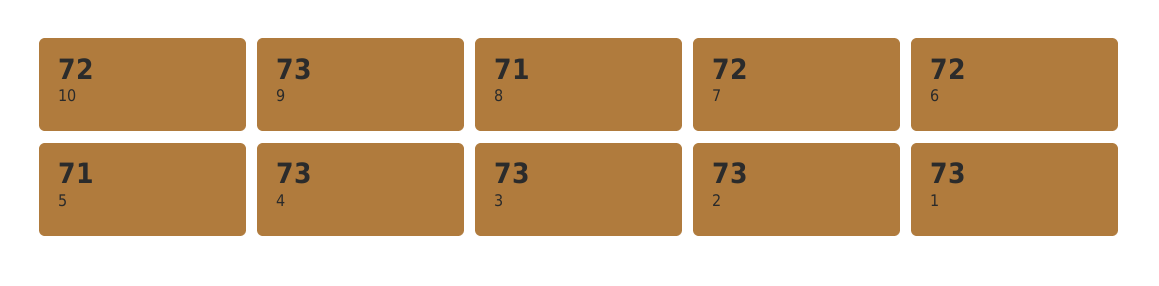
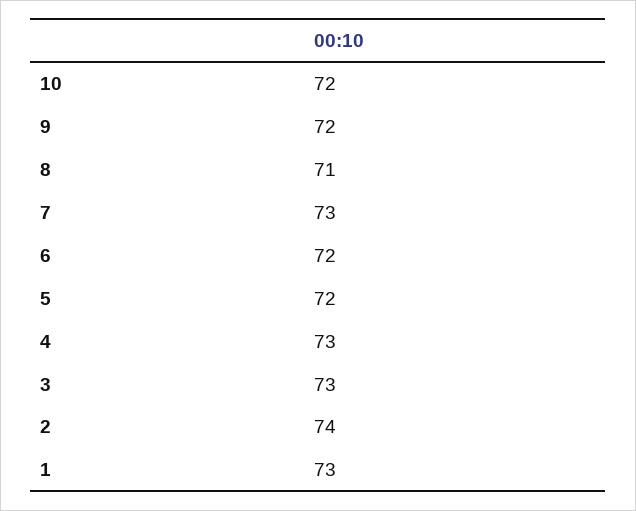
  {
    "10": 72,
-   "9": 73,
+   "9": 72,
    "8": 71,
-   "7": 72,
+   "7": 73,
    "6": 72,
-   "5": 71,
+   "5": 72,
    "4": 73,
    "3": 73,
-   "2": 73,
+   "2": 74,
    "1": 73
  }

